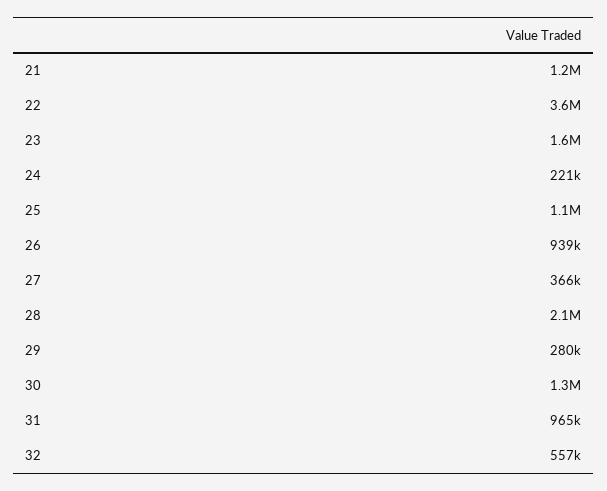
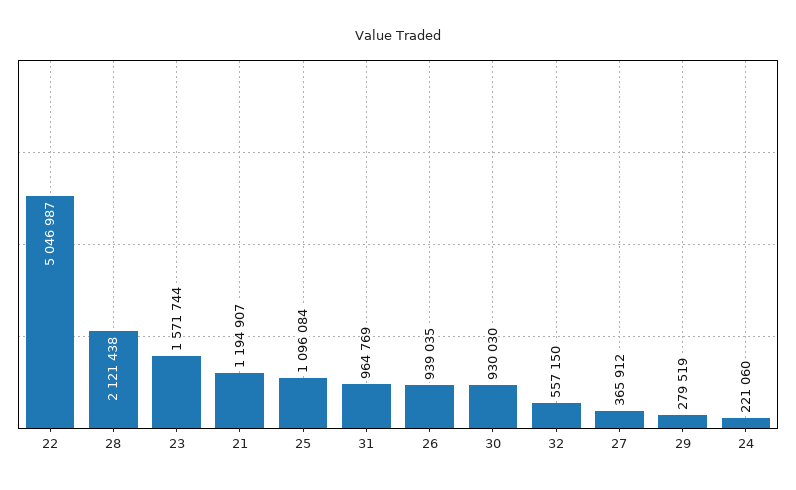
  {
    "21": 1194907,
-   "22": 3600000,
+   "22": 5046987,
    "23": 1571744,
    "24": 221060,
    "25": 1096084,
    "26": 939035,
    "27": 365912,
    "28": 2121438,
    "29": 279519,
-   "30": 1300000,
+   "30": 930030,
    "31": 964769,
    "32": 557150
  }

